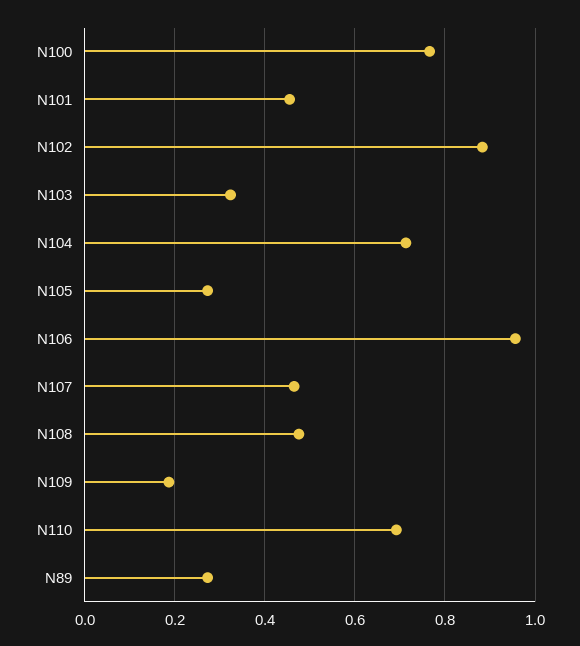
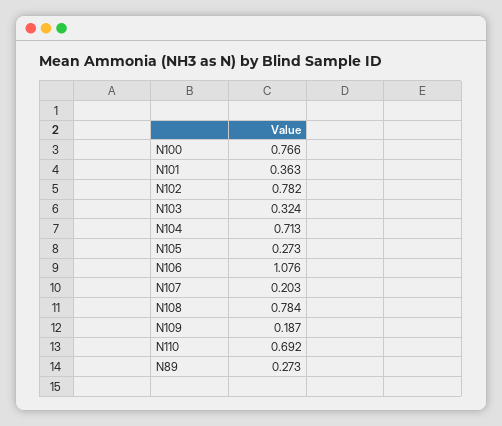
  {
    "N100": 0.766,
-   "N101": 0.46,
+   "N101": 0.363,
-   "N102": 0.88,
+   "N102": 0.782,
    "N103": 0.324,
    "N104": 0.713,
    "N105": 0.273,
-   "N106": 0.96,
+   "N106": 1.076,
-   "N107": 0.46,
+   "N107": 0.203,
-   "N108": 0.48,
+   "N108": 0.784,
    "N109": 0.187,
    "N110": 0.692,
    "N89": 0.273
  }

